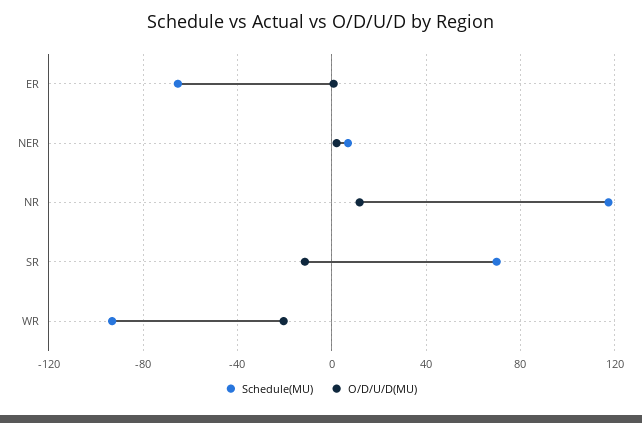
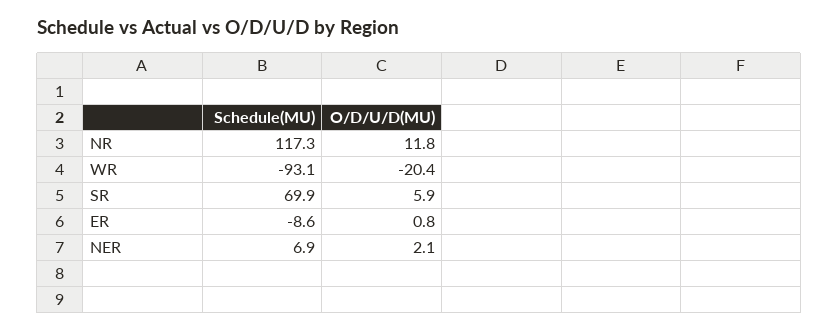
  {
    "Schedule(MU)": {
-     "ER": -65,
+     "ER": -8.6,
      "NER": 6.9,
      "NR": 117.3,
      "SR": 69.9,
      "WR": -93.1
    },
    "O/D/U/D(MU)": {
      "ER": 0.8,
      "NER": 2.1,
      "NR": 11.8,
-     "SR": -10,
+     "SR": 5.9,
      "WR": -20.4
    }
  }

